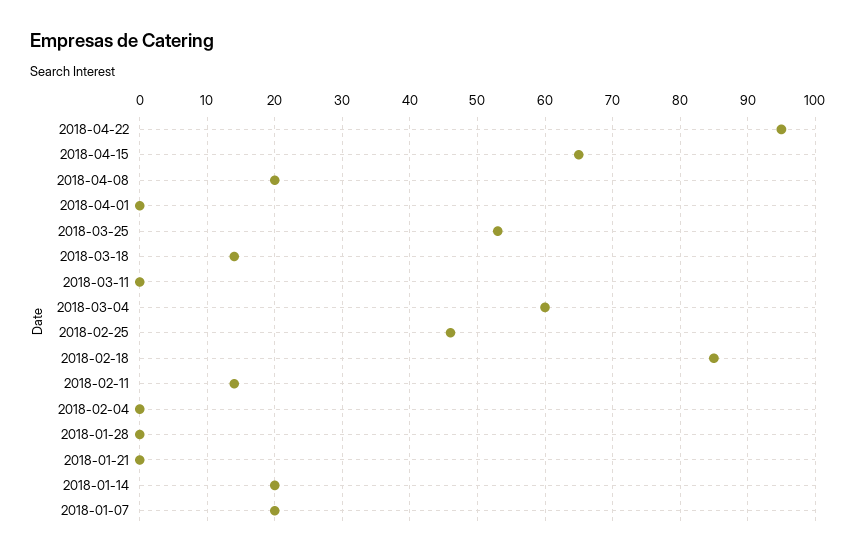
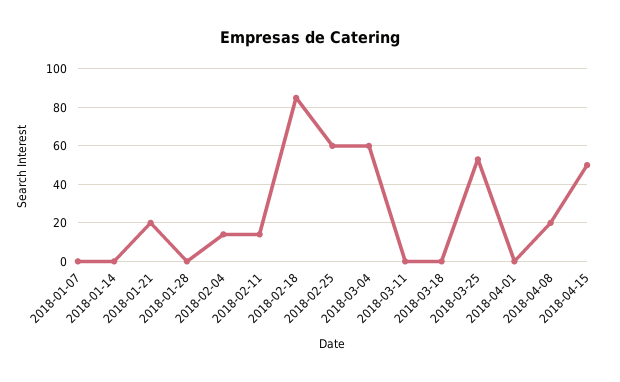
  {
-   "2018-04-22": 95,
-   "2018-04-15": 65,
+   "2018-04-15": 50,
    "2018-04-08": 20,
    "2018-04-01": 0,
    "2018-03-25": 53,
-   "2018-03-18": 14,
+   "2018-03-18": 0,
    "2018-03-11": 0,
    "2018-03-04": 60,
-   "2018-02-25": 46,
+   "2018-02-25": 60,
    "2018-02-18": 85,
    "2018-02-11": 14,
-   "2018-02-04": 0,
+   "2018-02-04": 15,
    "2018-01-28": 0,
-   "2018-01-21": 0,
+   "2018-01-21": 20,
-   "2018-01-14": 20,
+   "2018-01-14": 0,
-   "2018-01-07": 20
+   "2018-01-07": 0
  }

